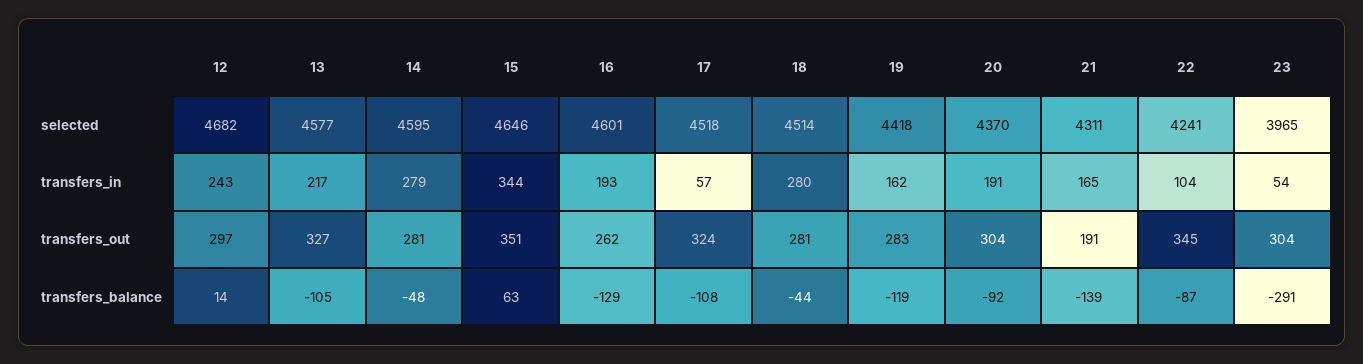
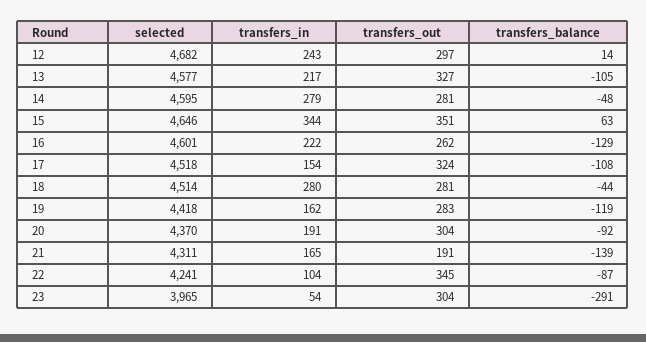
  {
    "12": {
      "selected": 4682,
      "transfers_in": 243,
      "transfers_out": 297,
      "transfers_balance": 14
    },
    "13": {
      "selected": 4577,
      "transfers_in": 217,
      "transfers_out": 327,
      "transfers_balance": -105
    },
    "14": {
      "selected": 4595,
      "transfers_in": 279,
      "transfers_out": 281,
      "transfers_balance": -48
    },
    "15": {
      "selected": 4646,
      "transfers_in": 344,
      "transfers_out": 351,
      "transfers_balance": 63
    },
    "16": {
      "selected": 4601,
-     "transfers_in": 193,
+     "transfers_in": 222,
      "transfers_out": 262,
      "transfers_balance": -129
    },
    "17": {
      "selected": 4518,
-     "transfers_in": 57,
+     "transfers_in": 154,
      "transfers_out": 324,
      "transfers_balance": -108
    },
    "18": {
      "selected": 4514,
      "transfers_in": 280,
      "transfers_out": 281,
      "transfers_balance": -44
    },
    "19": {
      "selected": 4418,
      "transfers_in": 162,
      "transfers_out": 283,
      "transfers_balance": -119
    },
    "20": {
      "selected": 4370,
      "transfers_in": 191,
      "transfers_out": 304,
      "transfers_balance": -92
    },
    "21": {
      "selected": 4311,
      "transfers_in": 165,
      "transfers_out": 191,
      "transfers_balance": -139
    },
    "22": {
      "selected": 4241,
      "transfers_in": 104,
      "transfers_out": 345,
      "transfers_balance": -87
    },
    "23": {
      "selected": 3965,
      "transfers_in": 54,
      "transfers_out": 304,
      "transfers_balance": -291
    }
  }

